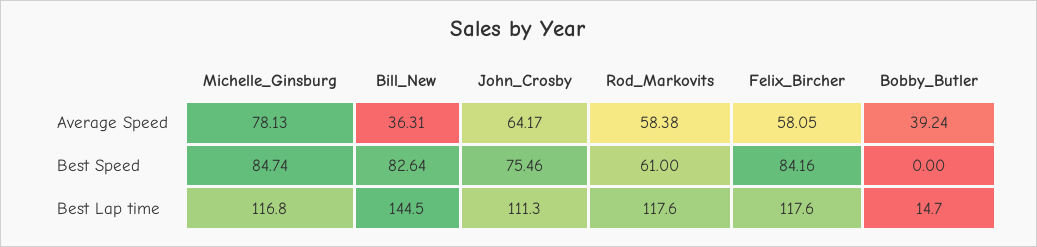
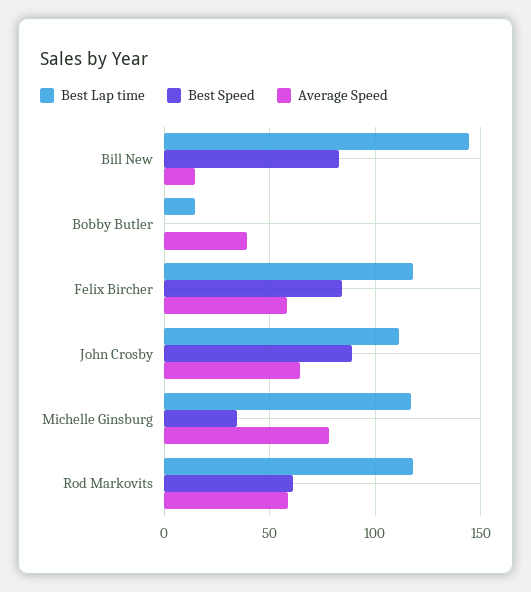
  {
    "Average Speed": {
      "Michelle_Ginsburg": 78.13,
-     "Bill_New": 36.31,
+     "Bill_New": 15,
      "John_Crosby": 64.17,
      "Rod_Markovits": 58.38,
      "Felix_Bircher": 58.05,
      "Bobby_Butler": 39.24
    },
    "Best Speed": {
-     "Michelle_Ginsburg": 84.74,
+     "Michelle_Ginsburg": 35,
      "Bill_New": 82.64,
-     "John_Crosby": 75.46,
+     "John_Crosby": 90,
      "Rod_Markovits": 61,
      "Felix_Bircher": 84.16,
      "Bobby_Butler": 0
    },
    "Best Lap time": {
      "Michelle_Ginsburg": 116.8,
      "Bill_New": 144.5,
      "John_Crosby": 111.3,
      "Rod_Markovits": 117.6,
      "Felix_Bircher": 117.6,
      "Bobby_Butler": 14.7
    }
  }

